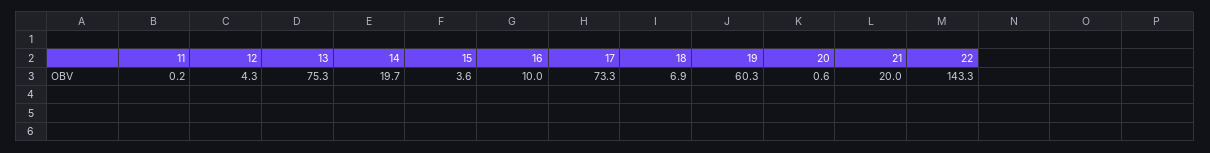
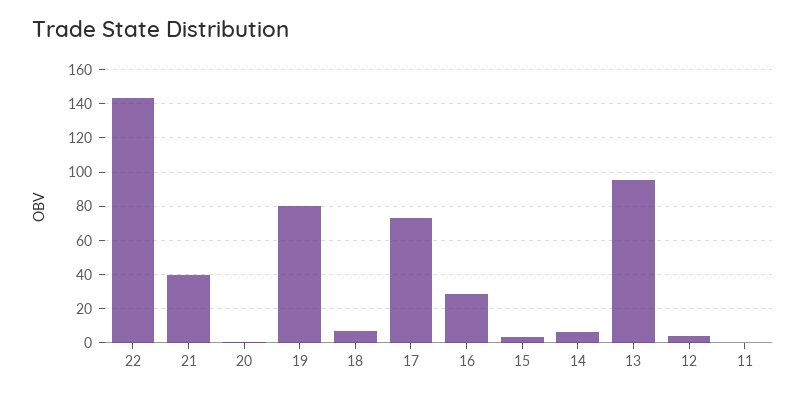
  {
    "11": 0.2,
    "12": 4.3,
-   "13": 75.3,
+   "13": 95,
-   "14": 19.7,
+   "14": 5,
    "15": 3.6,
-   "16": 10,
+   "16": 30,
    "17": 73.3,
    "18": 6.9,
-   "19": 60.3,
+   "19": 80,
    "20": 0.6,
-   "21": 20,
+   "21": 40,
    "22": 143.3
  }

